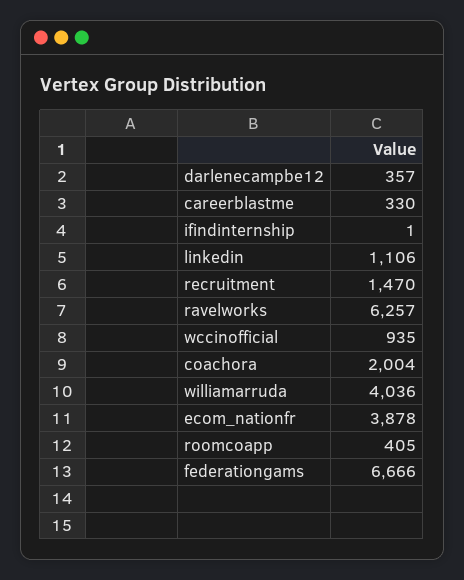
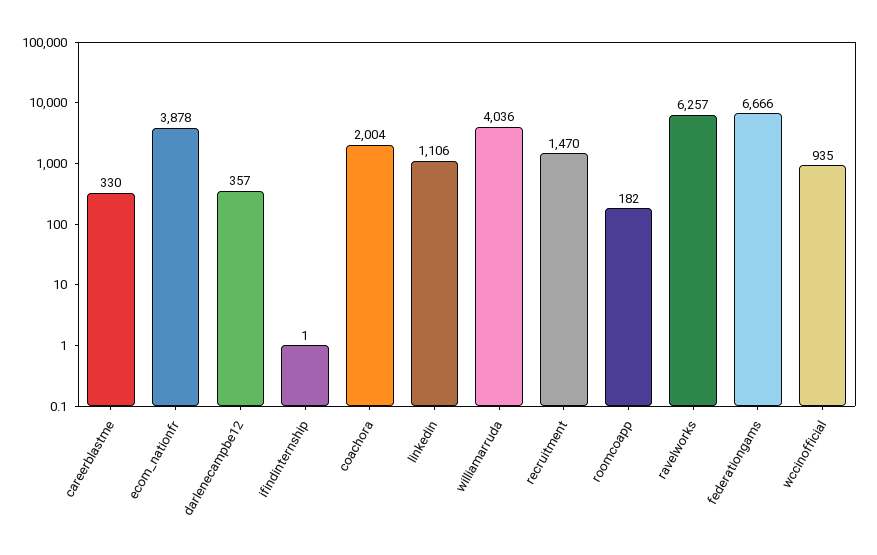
  {
    "darlenecampbe12": 357,
    "careerblastme": 330,
    "ifindinternship": 1,
    "linkedin": 1106,
    "recruitment": 1470,
    "ravelworks": 6257,
    "wccinofficial": 935,
    "coachora": 2004,
    "williamarruda": 4036,
    "ecom_nationfr": 3878,
-   "roomcoapp": 405,
+   "roomcoapp": 182,
    "federationgams": 6666
  }

